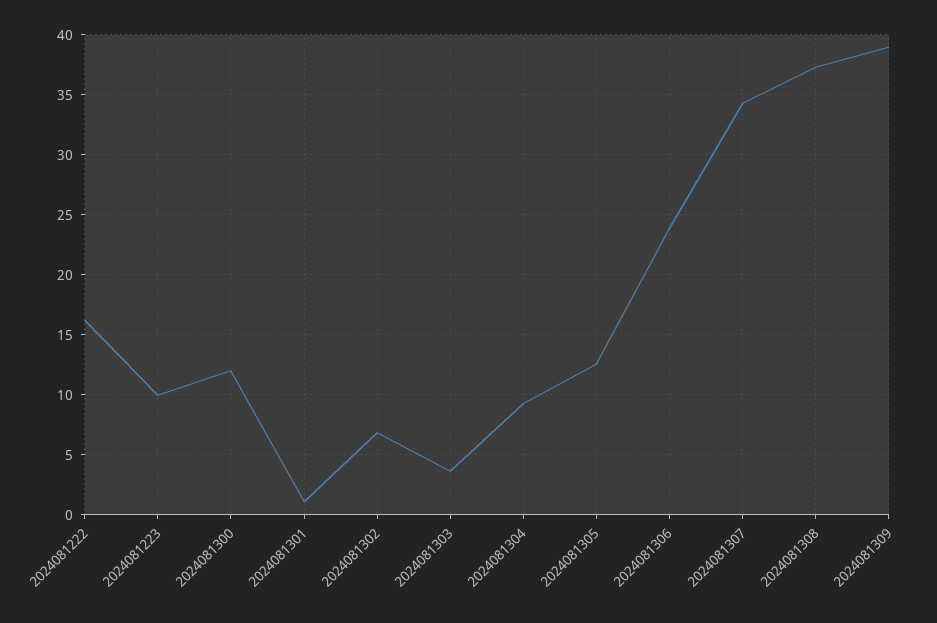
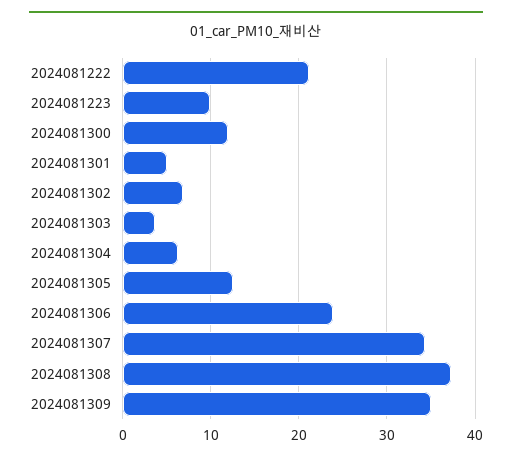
  {
-   "2024081222": 16,
+   "2024081222": 21,
    "2024081223": 10,
    "2024081300": 12,
-   "2024081301": 1,
+   "2024081301": 5,
    "2024081302": 7,
    "2024081303": 4,
-   "2024081304": 9,
+   "2024081304": 6,
    "2024081305": 13,
    "2024081306": 24,
    "2024081307": 34,
    "2024081308": 37,
-   "2024081309": 39
+   "2024081309": 35
  }

